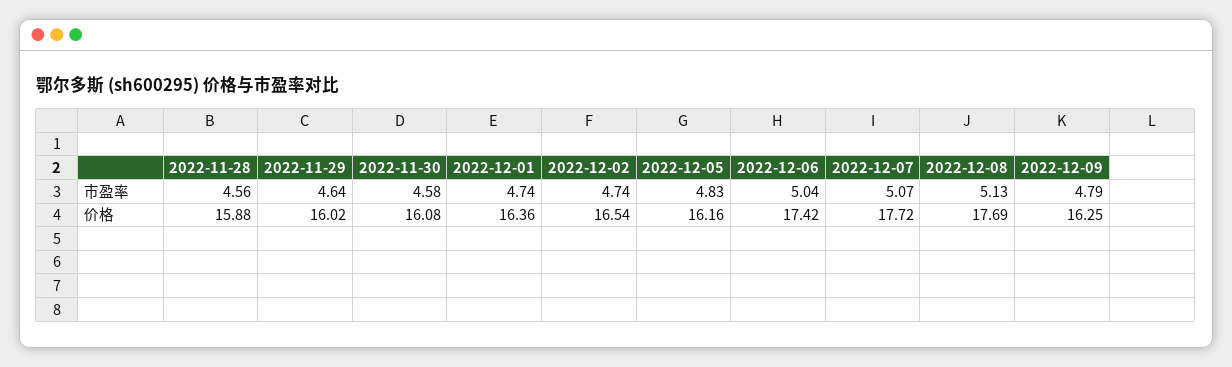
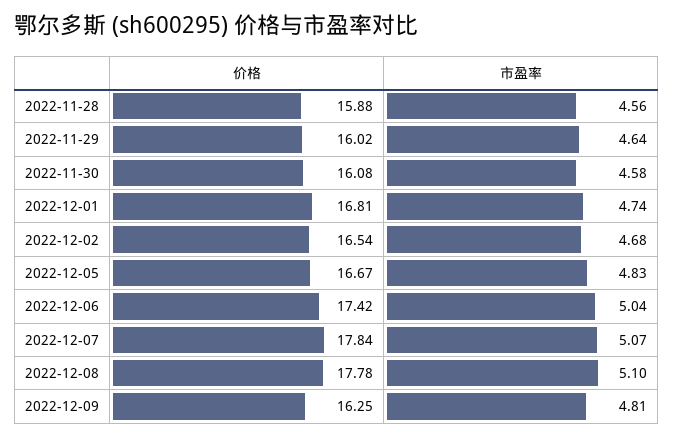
  {
    "2022-11-28": {
      "市盈率": 4.56,
      "价格": 15.88
    },
    "2022-11-29": {
      "市盈率": 4.64,
      "价格": 16.02
    },
    "2022-11-30": {
      "市盈率": 4.58,
      "价格": 16.08
    },
    "2022-12-01": {
      "市盈率": 4.74,
-     "价格": 16.36
+     "价格": 16.81
    },
    "2022-12-02": {
-     "市盈率": 4.74,
+     "市盈率": 4.68,
      "价格": 16.54
    },
    "2022-12-05": {
      "市盈率": 4.83,
-     "价格": 16.16
+     "价格": 16.67
    },
    "2022-12-06": {
      "市盈率": 5.04,
      "价格": 17.42
    },
    "2022-12-07": {
      "市盈率": 5.07,
-     "价格": 17.72
+     "价格": 17.84
    },
    "2022-12-08": {
-     "市盈率": 5.13,
+     "市盈率": 5.1,
-     "价格": 17.69
+     "价格": 17.78
    },
    "2022-12-09": {
-     "市盈率": 4.79,
+     "市盈率": 4.81,
      "价格": 16.25
    }
  }

